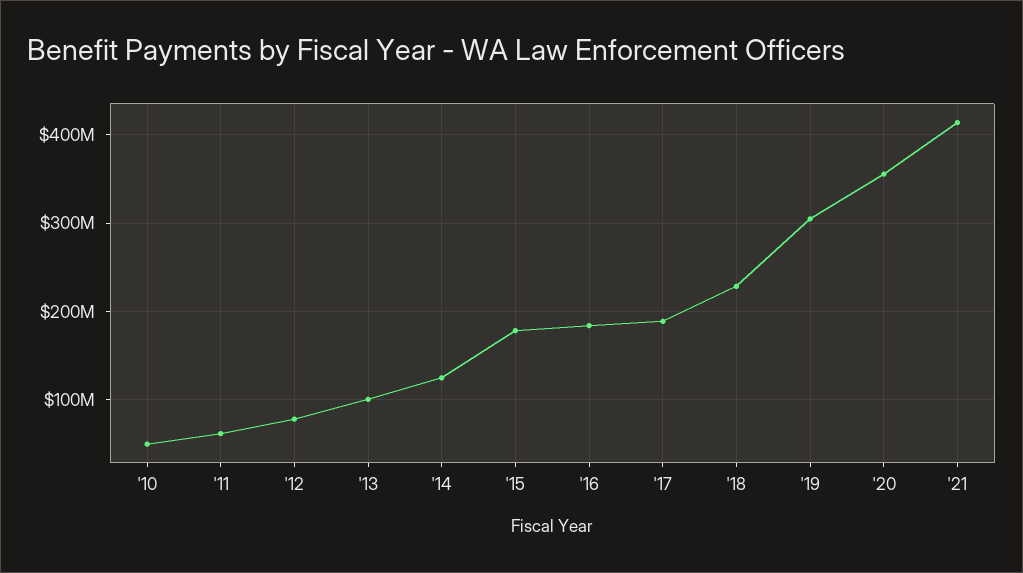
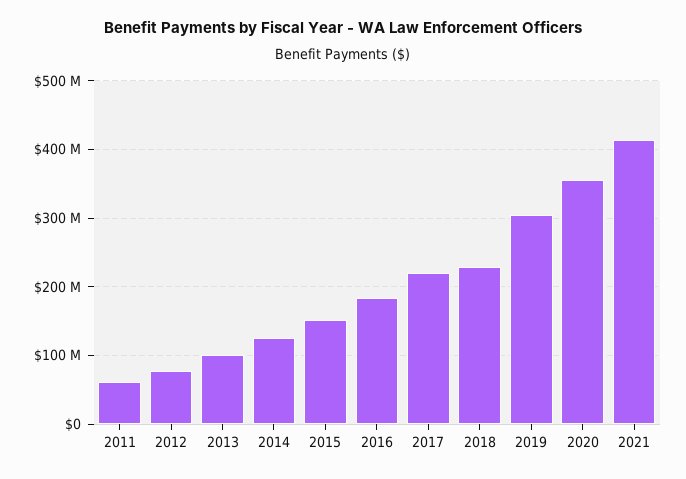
  {
-   "'10": 50000000,
    "'11": 60000000,
    "'12": 80000000,
    "'13": 100000000,
    "'14": 120000000,
-   "'15": 180000000,
+   "'15": 150000000,
    "'16": 180000000,
-   "'17": 190000000,
+   "'17": 220000000,
    "'18": 230000000,
    "'19": 300000000,
    "'20": 360000000,
    "'21": 410000000
  }

